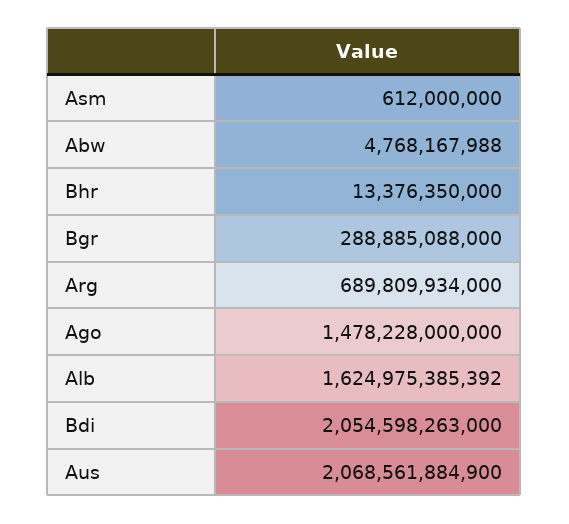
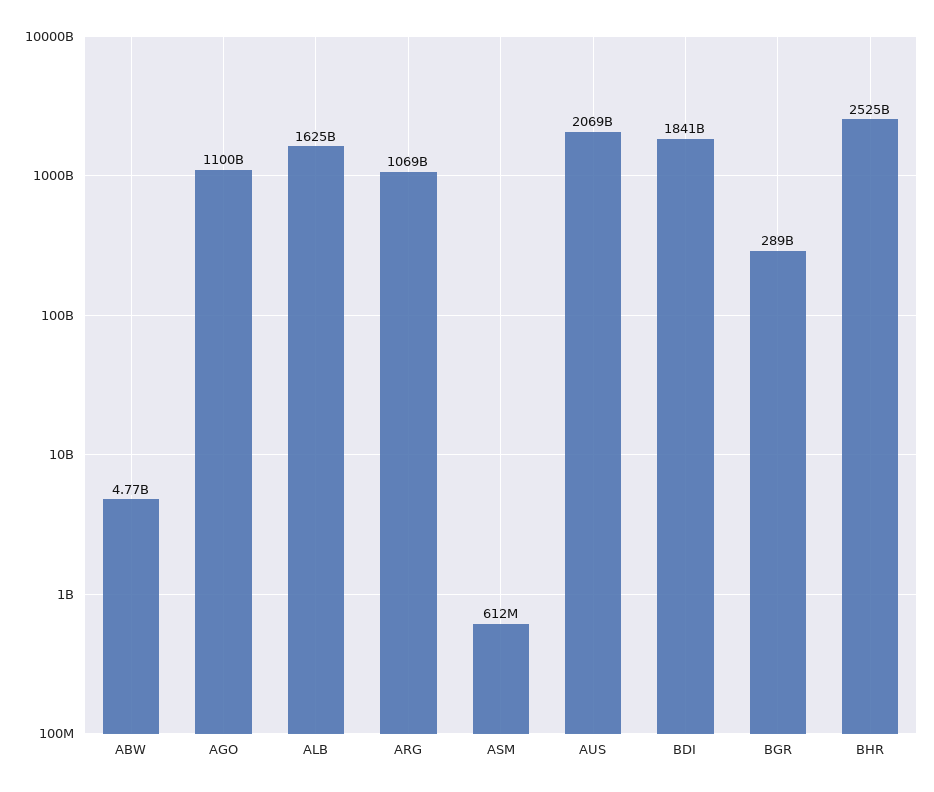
  {
    "Asm": 612000000,
    "Abw": 4768167988,
-   "Bhr": 13376350000,
+   "Bhr": 2525000000000,
    "Bgr": 288885088000,
-   "Arg": 689809934000,
+   "Arg": 1069000000000,
-   "Ago": 1478228000000,
+   "Ago": 1100000000000,
    "Alb": 1624975385392,
-   "Bdi": 2054598263000,
+   "Bdi": 1841000000000,
    "Aus": 2068561884900
  }

